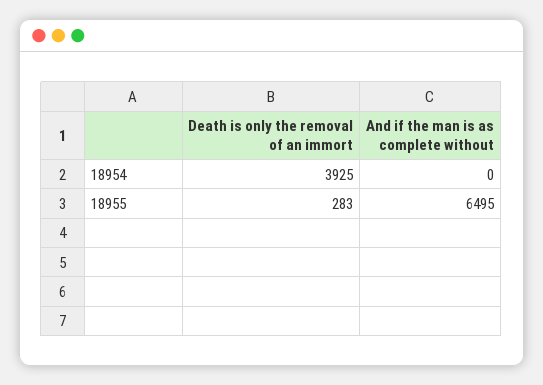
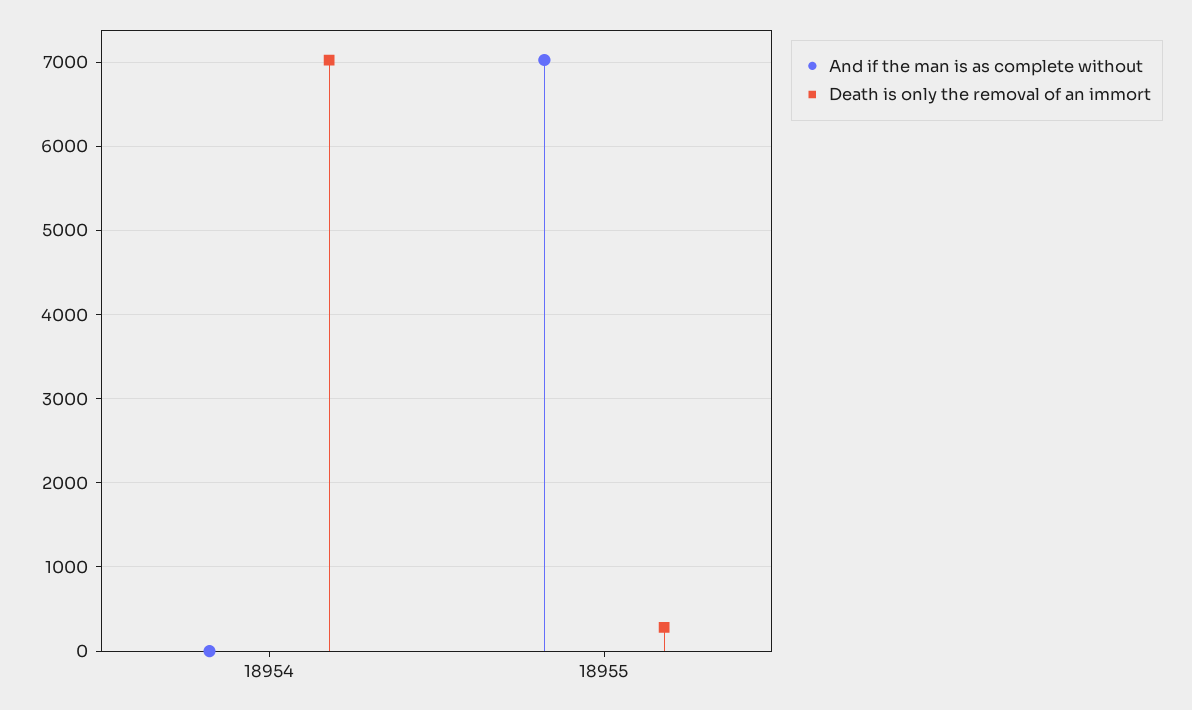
  {
    "Death is only the removal of an immort": {
-     "18954": 3925,
+     "18954": 7000,
      "18955": 283
    },
    "And if the man is as complete without": {
      "18954": 0,
-     "18955": 6495
+     "18955": 7000
    }
  }

